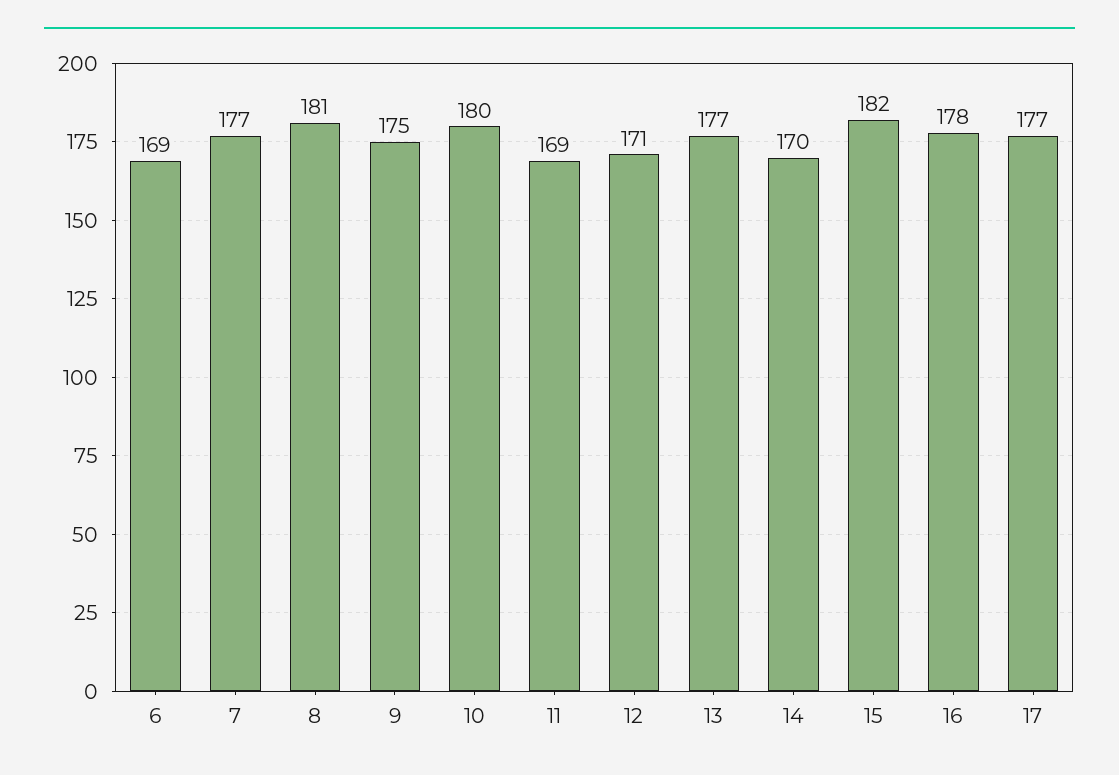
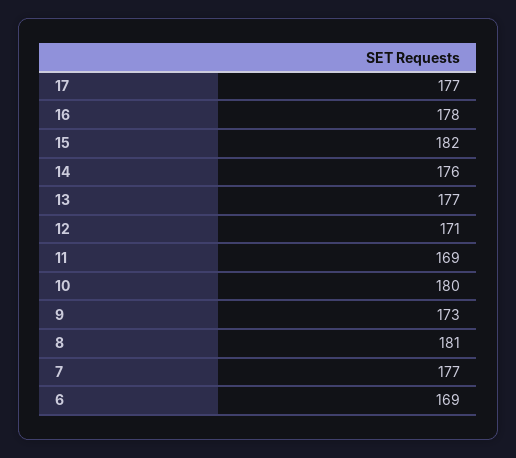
  {
    "6": 169,
    "7": 177,
    "8": 181,
-   "9": 175,
+   "9": 173,
    "10": 180,
    "11": 169,
    "12": 171,
    "13": 177,
-   "14": 170,
+   "14": 176,
    "15": 182,
    "16": 178,
    "17": 177
  }

